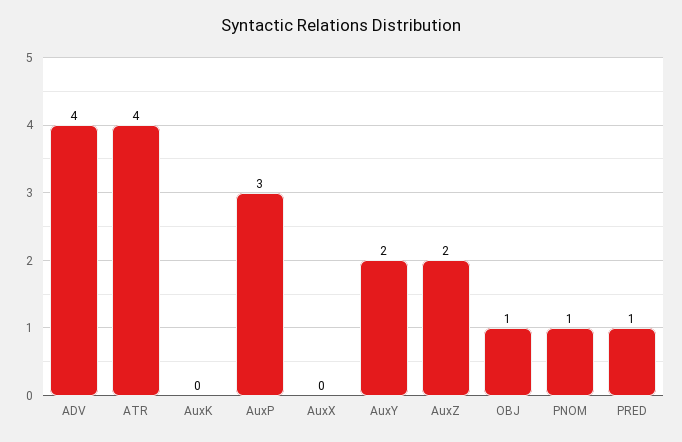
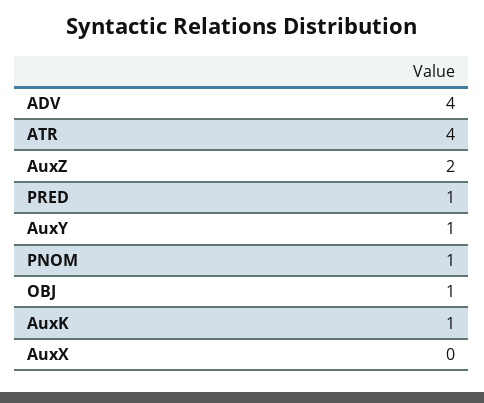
  {
    "ADV": 4,
    "ATR": 4,
-   "AuxK": 0,
+   "AuxK": 1,
-   "AuxP": 3,
    "AuxX": 0,
-   "AuxY": 2,
+   "AuxY": 1,
    "AuxZ": 2,
    "OBJ": 1,
    "PNOM": 1,
    "PRED": 1
  }

